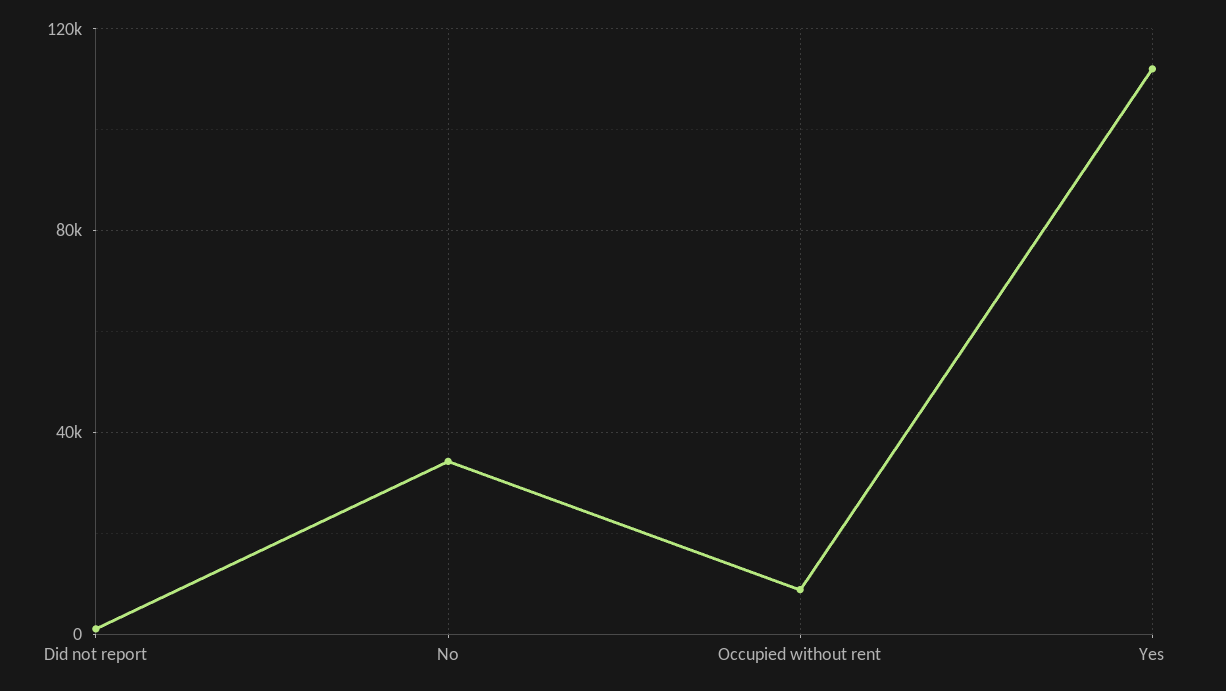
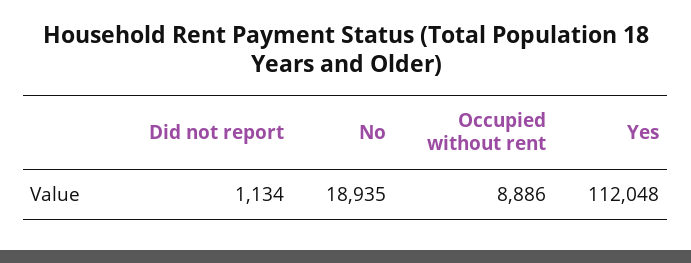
  {
    "Did not report": 1134,
-   "No": 35000,
+   "No": 18935,
    "Occupied without rent": 8886,
    "Yes": 112048
  }

